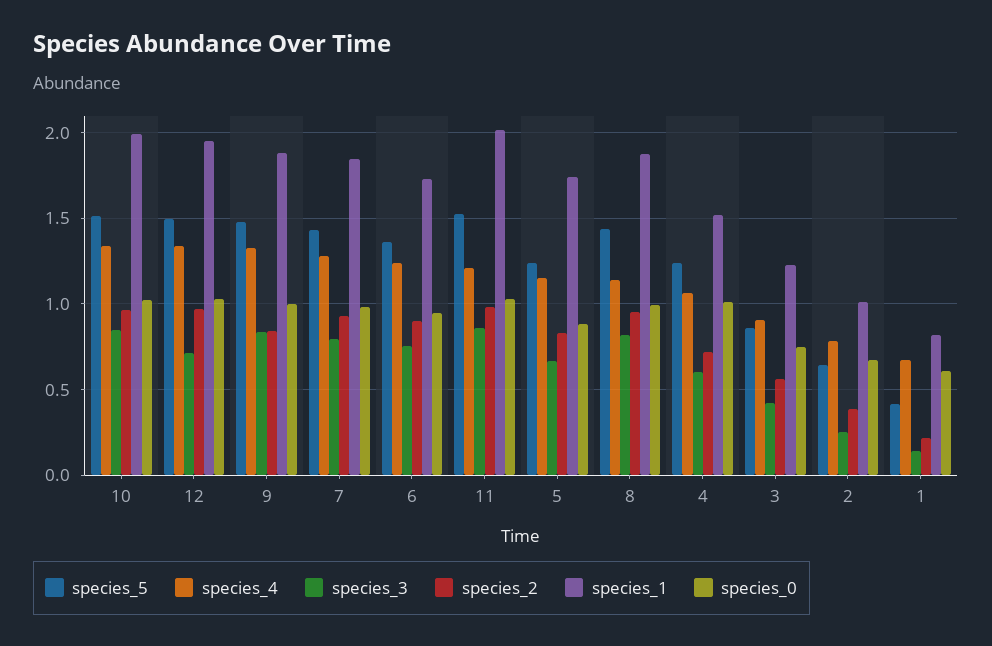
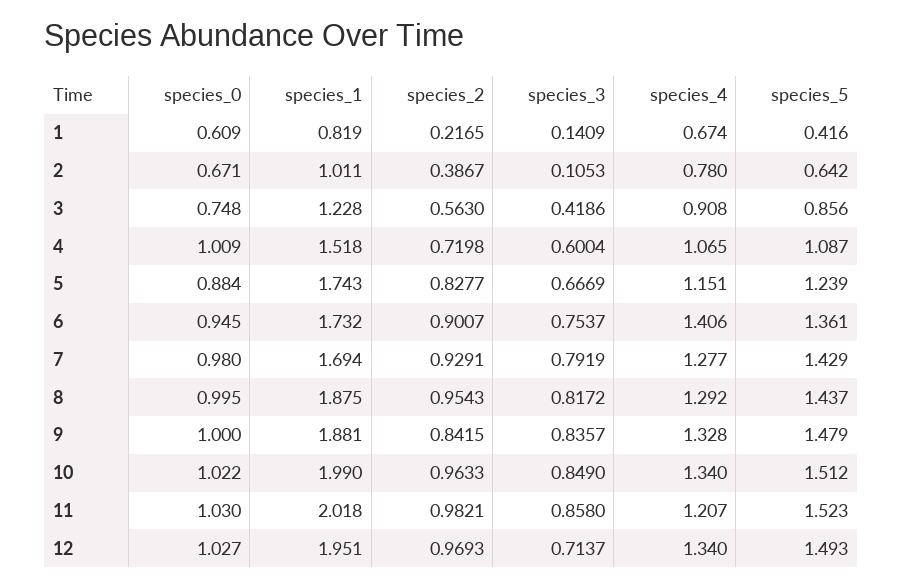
  {
    "species_5": {
      "10": 1.512,
      "12": 1.493,
      "9": 1.479,
      "7": 1.429,
      "6": 1.361,
      "11": 1.523,
      "5": 1.239,
      "8": 1.437,
-     "4": 1.25,
+     "4": 1.087,
      "3": 0.856,
      "2": 0.642,
      "1": 0.416
    },
    "species_4": {
      "10": 1.34,
      "12": 1.34,
      "9": 1.328,
      "7": 1.277,
-     "6": 1.25,
+     "6": 1.406,
      "11": 1.207,
      "5": 1.151,
-     "8": 1.15,
+     "8": 1.292,
      "4": 1.065,
      "3": 0.908,
      "2": 0.78,
      "1": 0.674
    },
    "species_3": {
      "10": 0.849,
      "12": 0.7137,
      "9": 0.8357,
      "7": 0.7919,
      "6": 0.7537,
      "11": 0.858,
      "5": 0.6669,
      "8": 0.8172,
      "4": 0.6004,
      "3": 0.4186,
-     "2": 0.25,
+     "2": 0.1053,
      "1": 0.1409
    },
    "species_2": {
      "10": 0.9633,
      "12": 0.9693,
      "9": 0.8415,
      "7": 0.9291,
      "6": 0.9007,
      "11": 0.9821,
      "5": 0.8277,
      "8": 0.9543,
      "4": 0.7198,
      "3": 0.563,
      "2": 0.3867,
      "1": 0.2165
    },
    "species_1": {
      "10": 1.99,
      "12": 1.951,
      "9": 1.881,
-     "7": 1.85,
+     "7": 1.694,
      "6": 1.732,
      "11": 2.018,
      "5": 1.743,
      "8": 1.875,
      "4": 1.518,
      "3": 1.228,
      "2": 1.011,
      "1": 0.819
    },
    "species_0": {
      "10": 1.022,
      "12": 1.027,
      "9": 1,
      "7": 0.98,
      "6": 0.945,
      "11": 1.03,
      "5": 0.884,
      "8": 0.995,
      "4": 1.009,
      "3": 0.748,
      "2": 0.671,
      "1": 0.609
    }
  }

